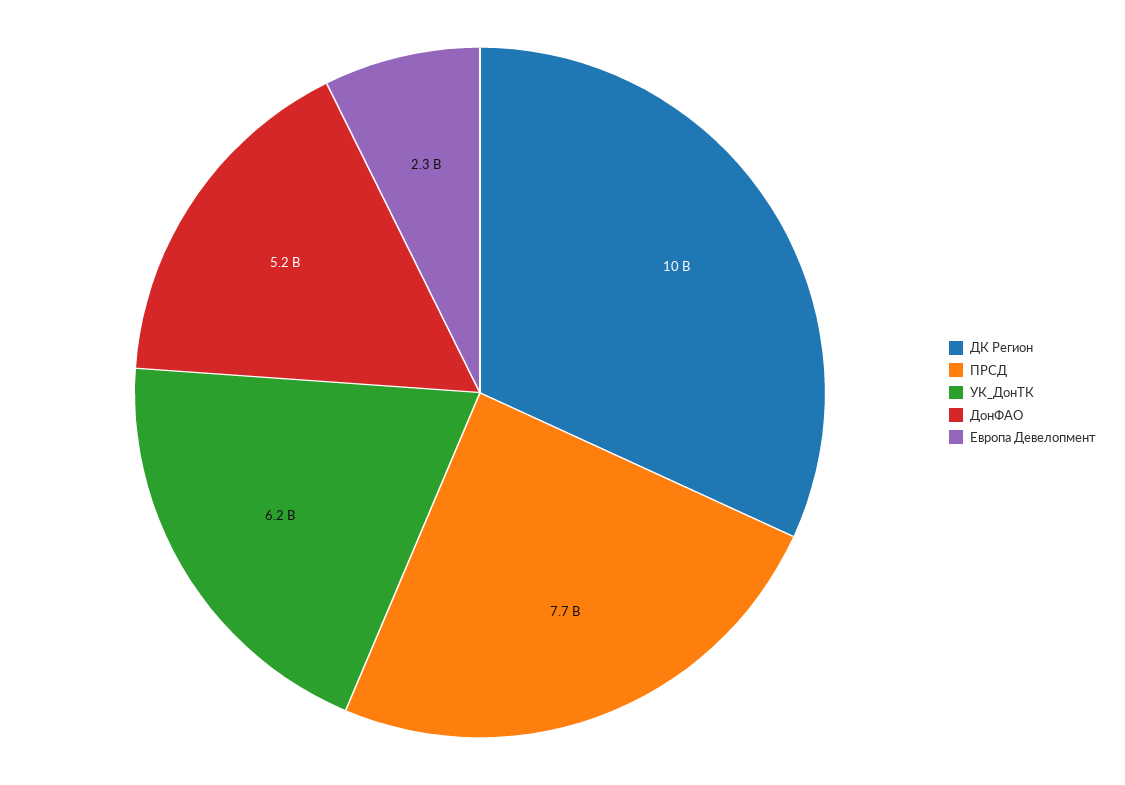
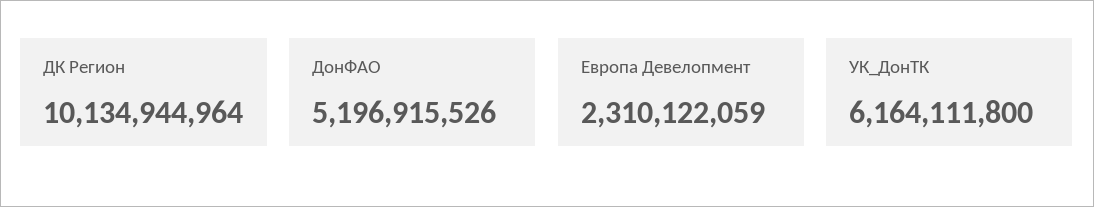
  {
    "ДК Регион": 10134944964,
-   "ПРСД": 7700000000,
    "УК_ДонТК": 6164111800,
    "ДонФАО": 5196915526,
    "Европа Девелопмент": 2310122059
  }

